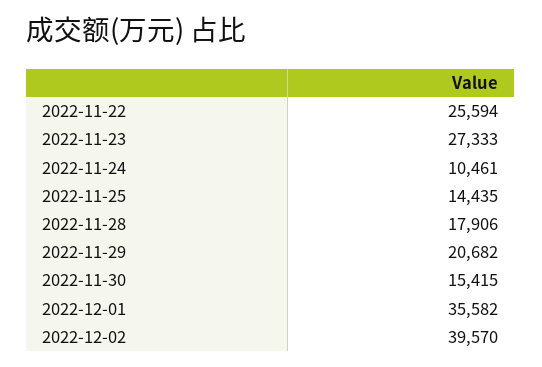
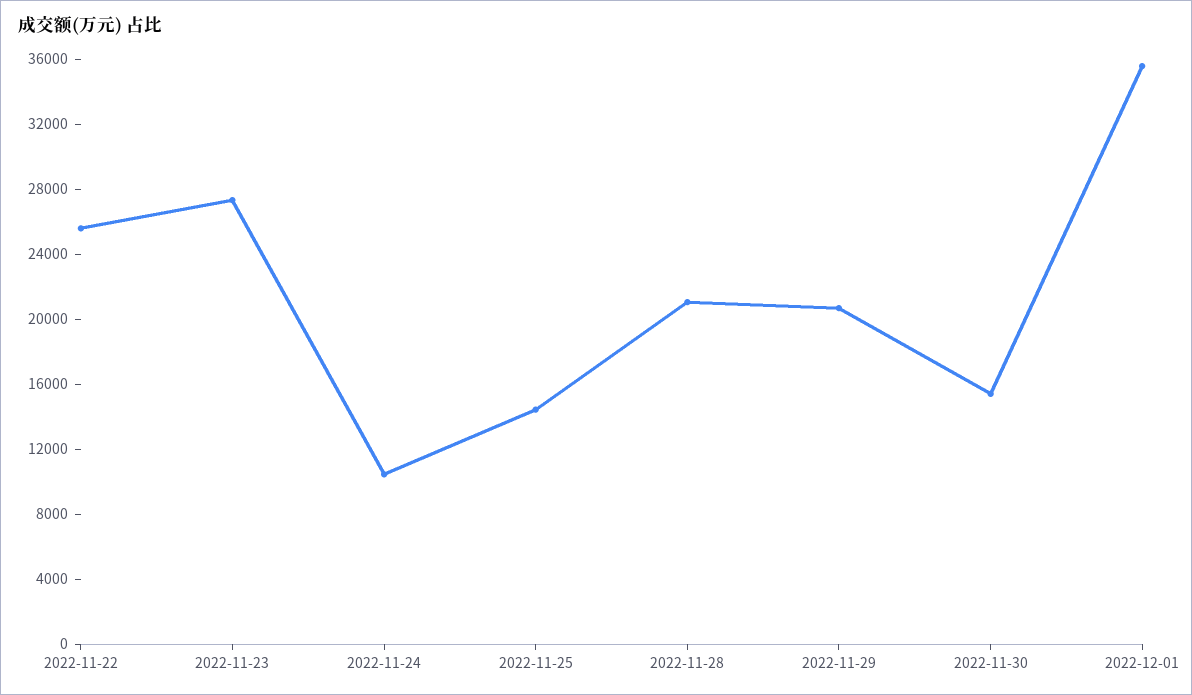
  {
    "2022-11-22": 25594,
    "2022-11-23": 27333,
    "2022-11-24": 10461,
    "2022-11-25": 14435,
-   "2022-11-28": 17906,
+   "2022-11-28": 21000,
    "2022-11-29": 20682,
    "2022-11-30": 15415,
-   "2022-12-01": 35582,
+   "2022-12-01": 35582
-   "2022-12-02": 39570
  }

